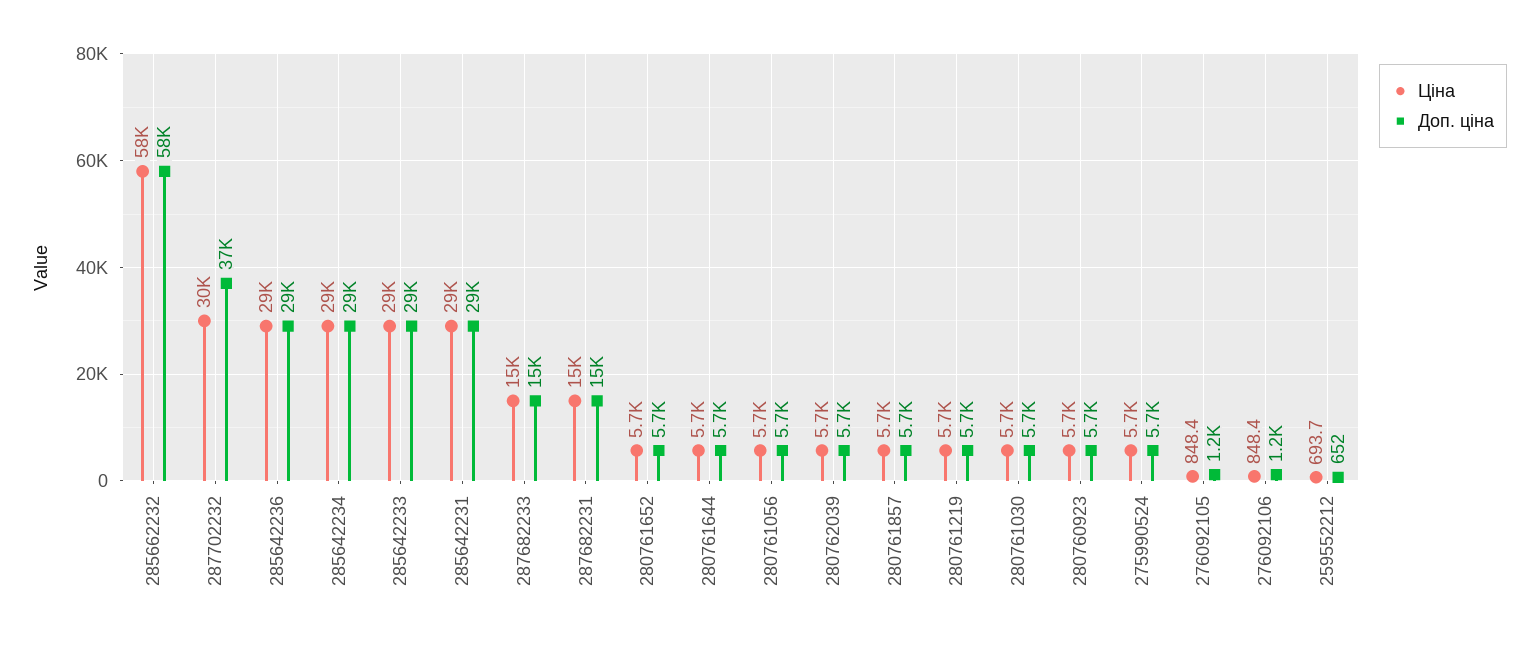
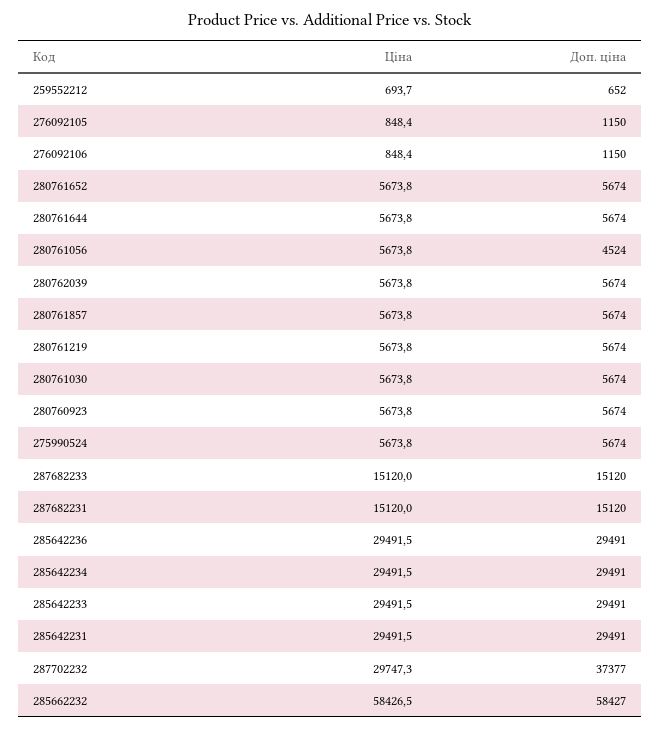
  {
    "Ціна": {
      "285662232": 58426.5,
      "287702232": 29747.3,
      "285642236": 29491.5,
      "285642234": 29491.5,
      "285642233": 29491.5,
      "285642231": 29491.5,
      "287682233": 15120,
      "287682231": 15120,
      "280761652": 5673.8,
      "280761644": 5673.8,
      "280761056": 5673.8,
      "280762039": 5673.8,
      "280761857": 5673.8,
      "280761219": 5673.8,
      "280761030": 5673.8,
      "280760923": 5673.8,
      "275990524": 5673.8,
      "276092105": 848.4,
      "276092106": 848.4,
      "259552212": 693.7
    },
    "Доп. ціна": {
      "285662232": 58427,
      "287702232": 37377,
      "285642236": 29491,
      "285642234": 29491,
      "285642233": 29491,
      "285642231": 29491,
      "287682233": 15120,
      "287682231": 15120,
      "280761652": 5674,
      "280761644": 5674,
-     "280761056": 5700,
+     "280761056": 4524,
      "280762039": 5674,
      "280761857": 5674,
      "280761219": 5674,
      "280761030": 5674,
      "280760923": 5674,
      "275990524": 5674,
      "276092105": 1150,
      "276092106": 1150,
      "259552212": 652
    }
  }

